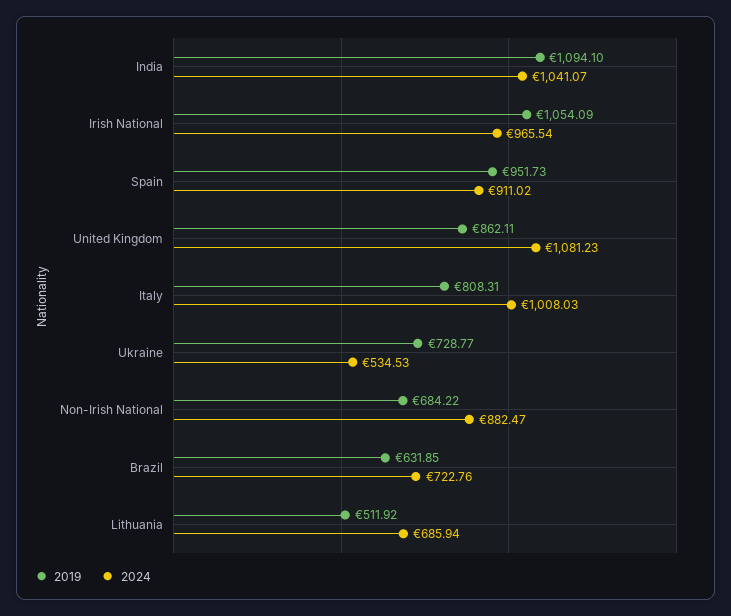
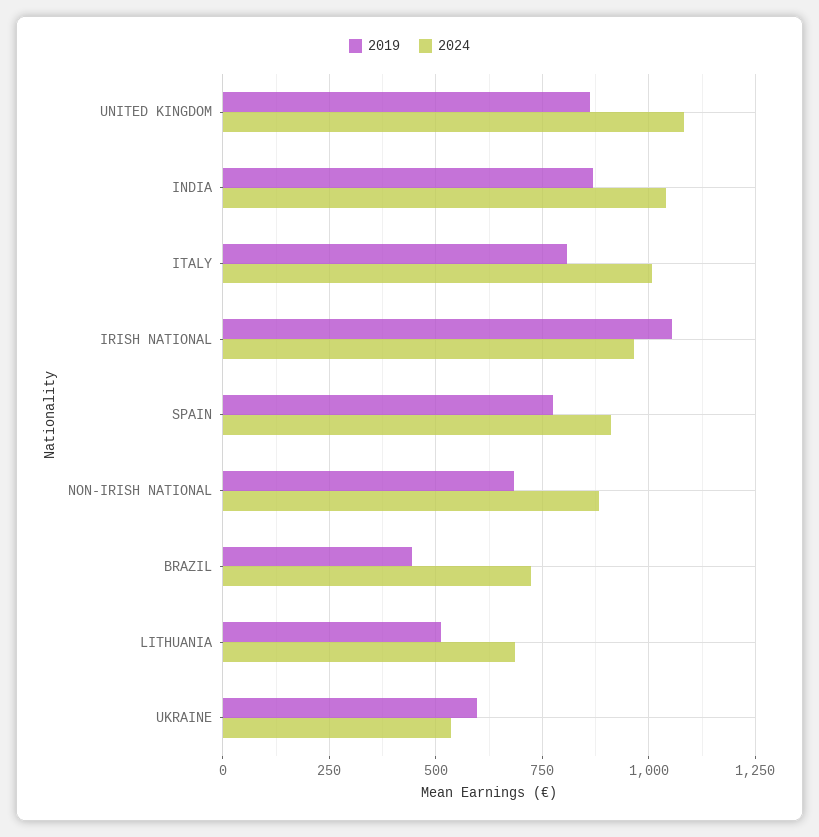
  {
    "2019": {
-     "India": 1094.1,
+     "India": 875,
      "Irish National": 1054.09,
-     "Spain": 951.73,
+     "Spain": 775,
      "United Kingdom": 862.11,
      "Italy": 808.31,
-     "Ukraine": 728.77,
+     "Ukraine": 600,
      "Non-Irish National": 684.22,
-     "Brazil": 631.85,
+     "Brazil": 450,
      "Lithuania": 511.92
    },
    "2024": {
      "India": 1041.07,
      "Irish National": 965.54,
      "Spain": 911.02,
      "United Kingdom": 1081.23,
      "Italy": 1008.03,
      "Ukraine": 534.53,
      "Non-Irish National": 882.47,
      "Brazil": 722.76,
      "Lithuania": 685.94
    }
  }

